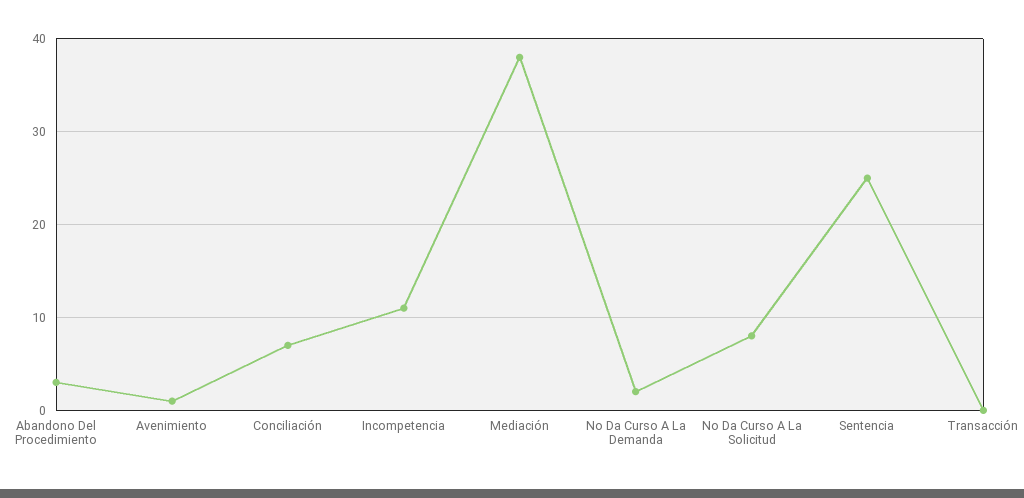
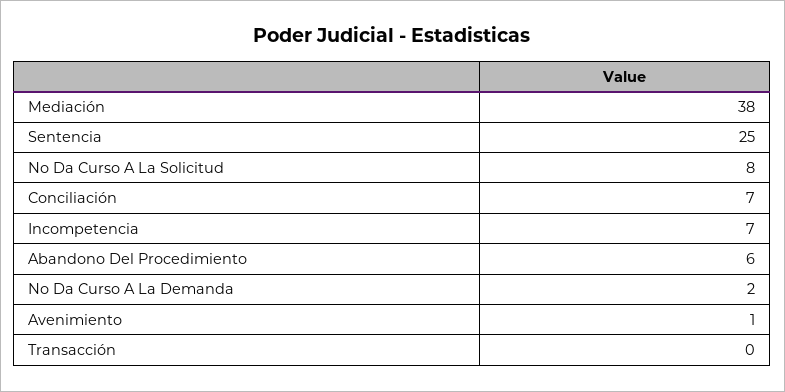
  {
-   "Abandono Del Procedimiento": 3,
+   "Abandono Del Procedimiento": 6,
    "Avenimiento": 1,
    "Conciliación": 7,
-   "Incompetencia": 11,
+   "Incompetencia": 7,
    "Mediación": 38,
    "No Da Curso A La Demanda": 2,
    "No Da Curso A La Solicitud": 8,
    "Sentencia": 25,
    "Transacción": 0
  }

